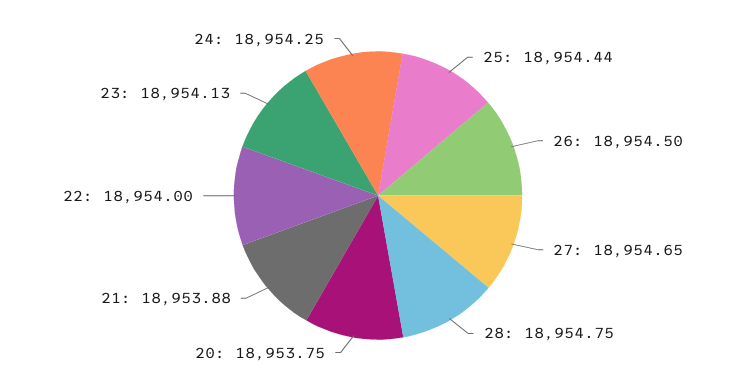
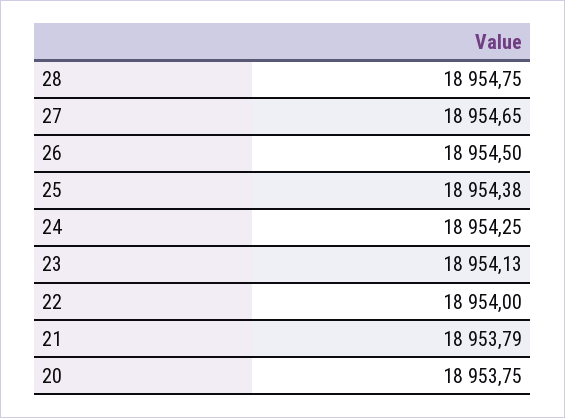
  {
-   "25": 18954.44,
+   "25": 18954.38,
    "26": 18954.5,
    "27": 18954.65,
    "28": 18954.75,
    "20": 18953.75,
-   "21": 18953.88,
+   "21": 18953.79,
    "22": 18954,
    "23": 18954.13,
    "24": 18954.25
  }

